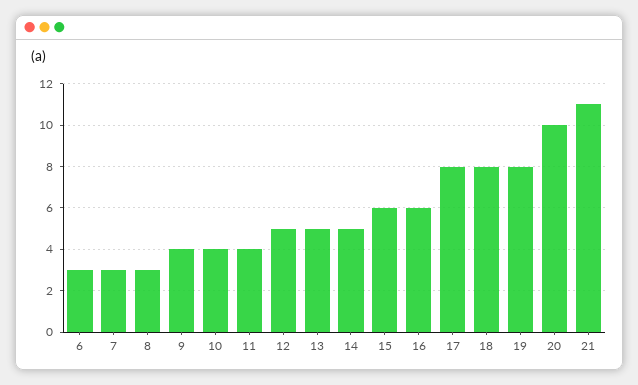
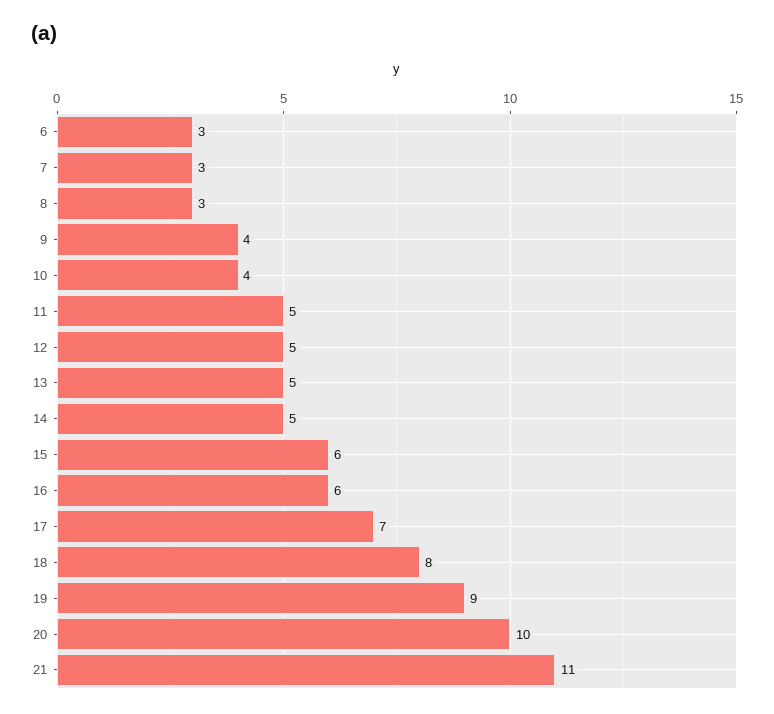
  {
    "6": 3,
    "7": 3,
    "8": 3,
    "9": 4,
    "10": 4,
-   "11": 4,
+   "11": 5,
    "12": 5,
    "13": 5,
    "14": 5,
    "15": 6,
    "16": 6,
-   "17": 8,
+   "17": 7,
    "18": 8,
-   "19": 8,
+   "19": 9,
    "20": 10,
    "21": 11
  }

